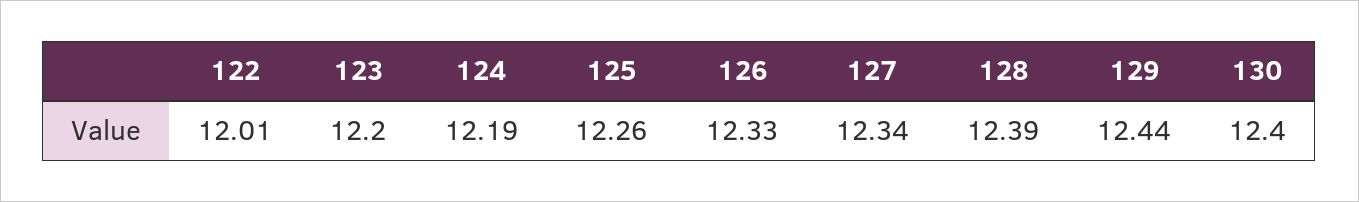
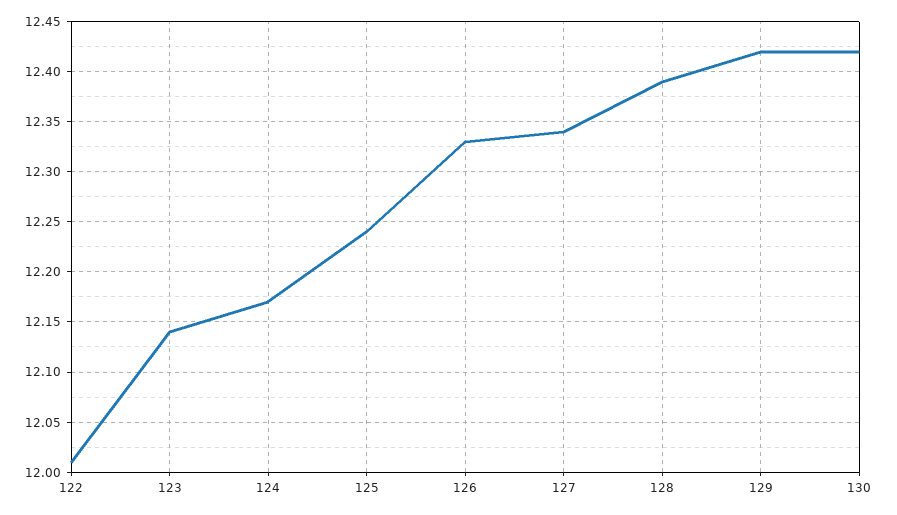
  {
    "122": 12.01,
-   "123": 12.2,
+   "123": 12.14,
-   "124": 12.19,
+   "124": 12.17,
-   "125": 12.26,
+   "125": 12.24,
    "126": 12.33,
    "127": 12.34,
    "128": 12.39,
-   "129": 12.44,
+   "129": 12.42,
-   "130": 12.4
+   "130": 12.42
  }

